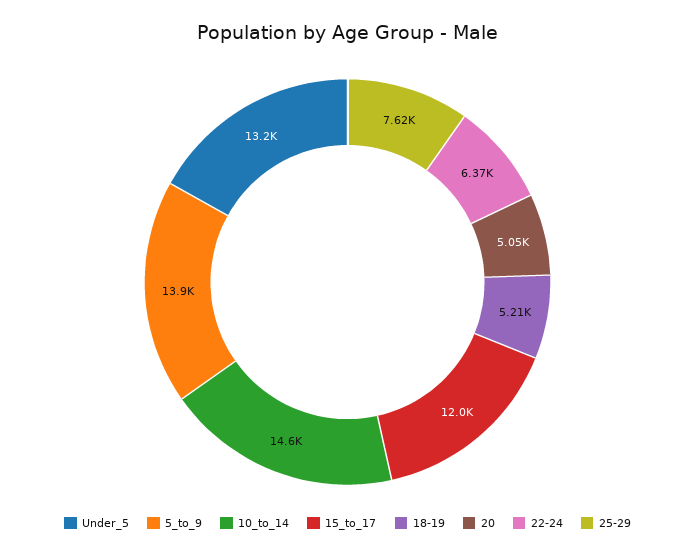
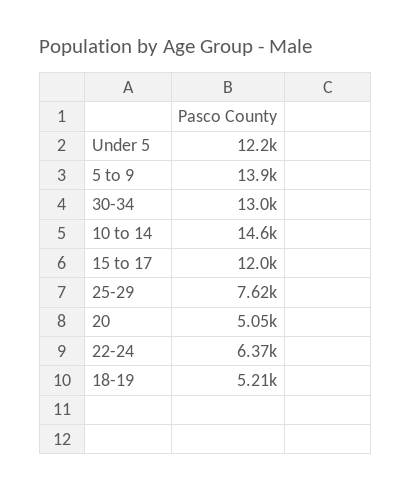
  {
-   "Under_5": 13200,
+   "Under_5": 12200,
    "5_to_9": 13900,
    "10_to_14": 14600,
    "15_to_17": 12000,
    "18-19": 5210,
    "20": 5050,
    "22-24": 6370,
-   "25-29": 7620
+   "25-29": 7620,
+   "30-34": 13000
  }

